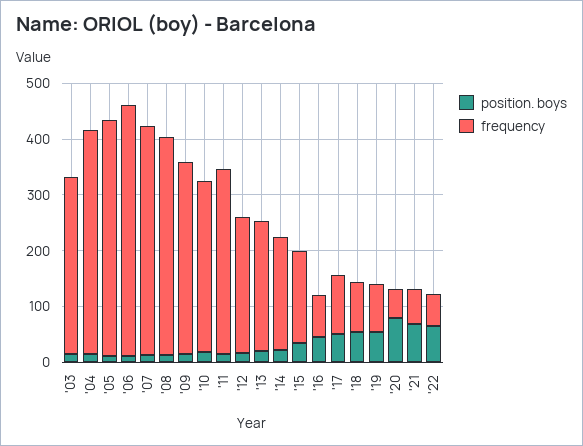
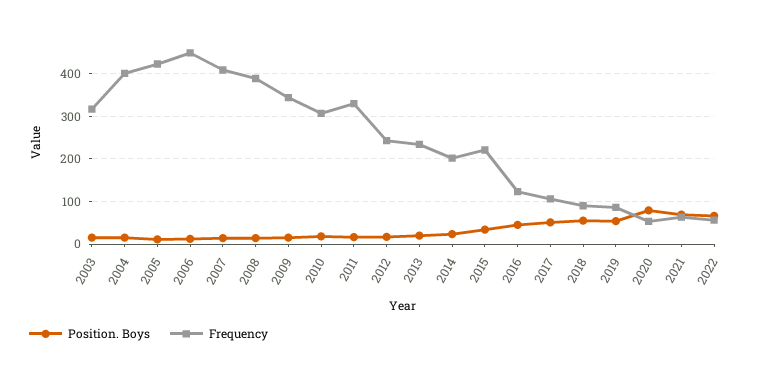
  {
    "position. boys": {
      "'03": 20,
      "'04": 20,
      "'05": 20,
      "'06": 20,
      "'07": 20,
      "'08": 20,
      "'09": 20,
      "'10": 20,
      "'11": 20,
      "'12": 20,
      "'13": 20,
      "'14": 20,
      "'15": 40,
      "'16": 40,
      "'17": 60,
      "'18": 60,
      "'19": 60,
      "'20": 80,
      "'21": 60,
      "'22": 60
    },
    "frequency": {
      "'03": 320,
      "'04": 400,
      "'05": 420,
      "'06": 440,
      "'07": 400,
      "'08": 380,
      "'09": 340,
      "'10": 300,
      "'11": 340,
      "'12": 240,
      "'13": 240,
      "'14": 200,
-     "'15": 160,
+     "'15": 220,
-     "'16": 80,
+     "'16": 120,
      "'17": 100,
      "'18": 100,
      "'19": 80,
      "'20": 60,
      "'21": 60,
      "'22": 60
    }
  }

